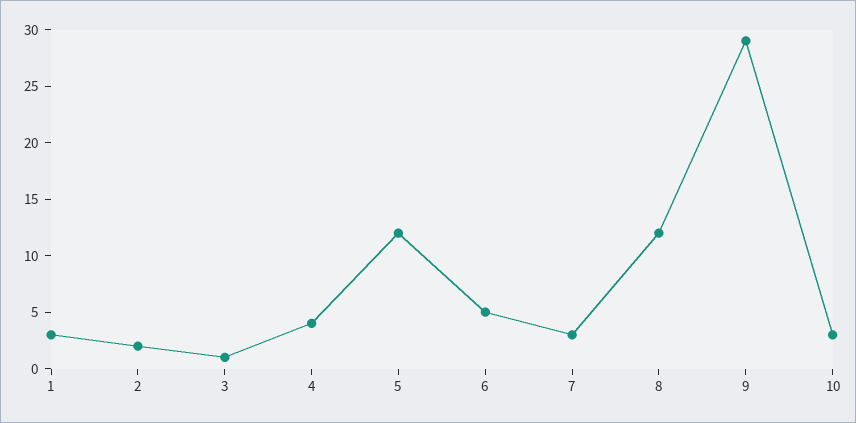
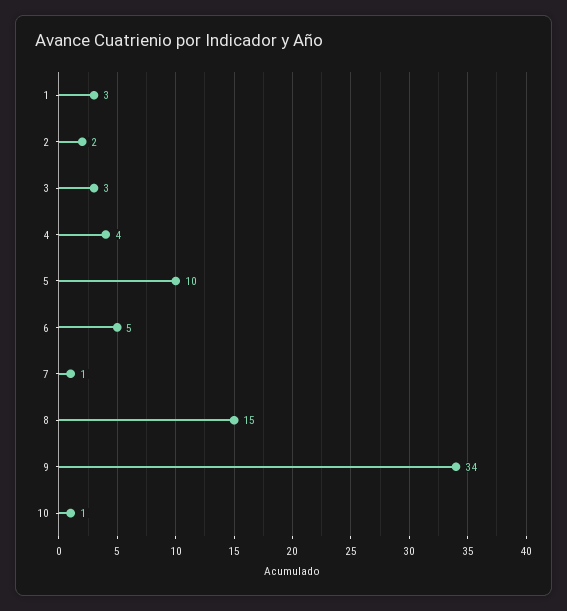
  {
    "1": 3,
    "2": 2,
-   "3": 1,
+   "3": 3,
    "4": 4,
-   "5": 12,
+   "5": 10,
    "6": 5,
-   "7": 3,
+   "7": 1,
-   "8": 12,
+   "8": 15,
-   "9": 29,
+   "9": 34,
-   "10": 3
+   "10": 1
  }

